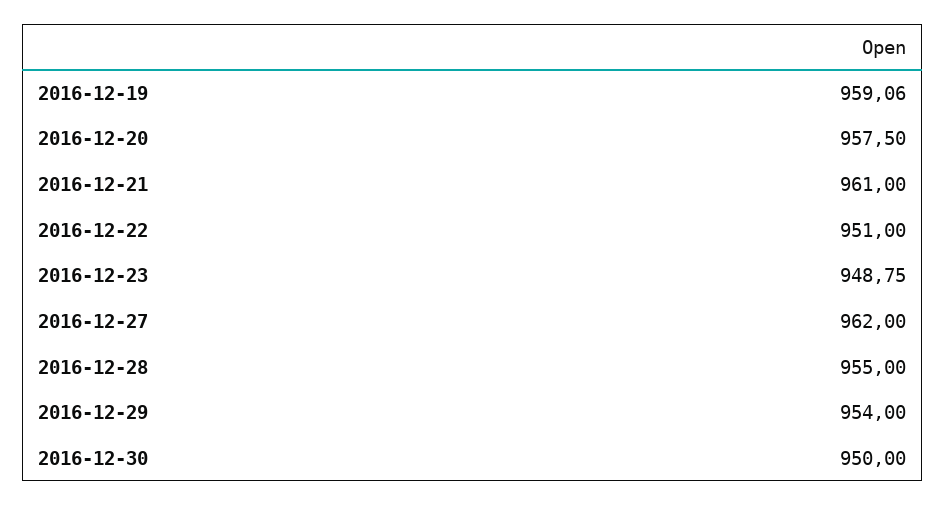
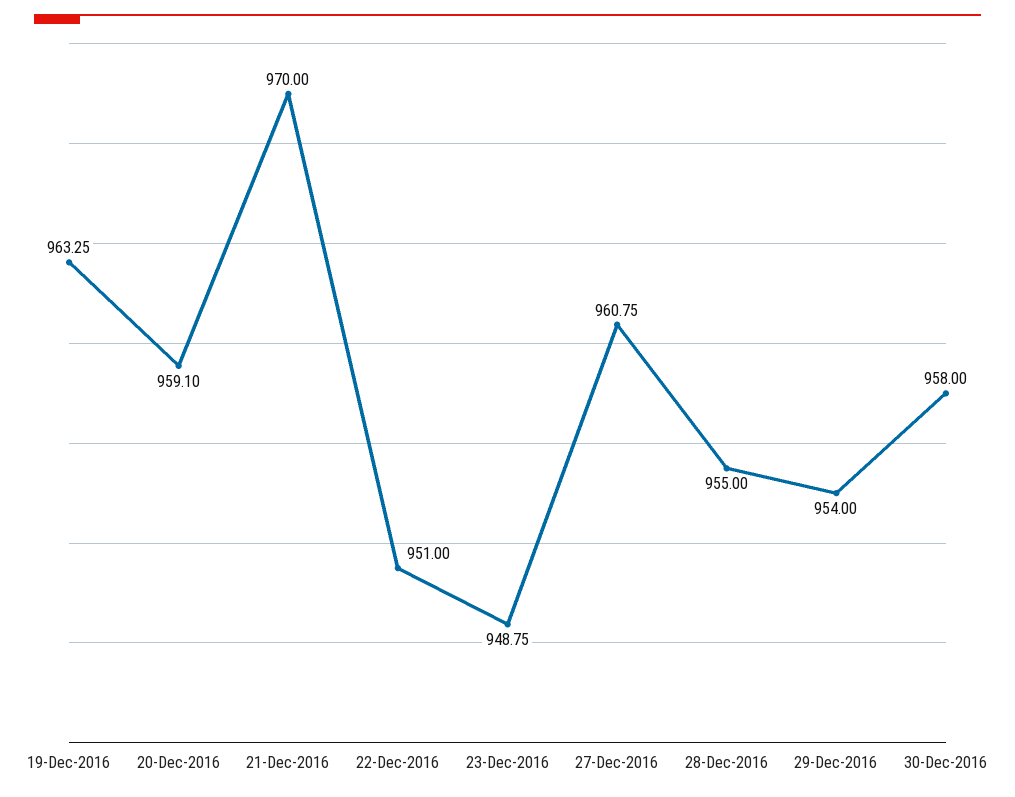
  {
-   "2016-12-19": 959.06,
+   "2016-12-19": 963.25,
-   "2016-12-20": 957.5,
+   "2016-12-20": 959.1,
-   "2016-12-21": 961,
+   "2016-12-21": 970,
    "2016-12-22": 951,
    "2016-12-23": 948.75,
-   "2016-12-27": 962,
+   "2016-12-27": 960.75,
    "2016-12-28": 955,
    "2016-12-29": 954,
-   "2016-12-30": 950
+   "2016-12-30": 958
  }

